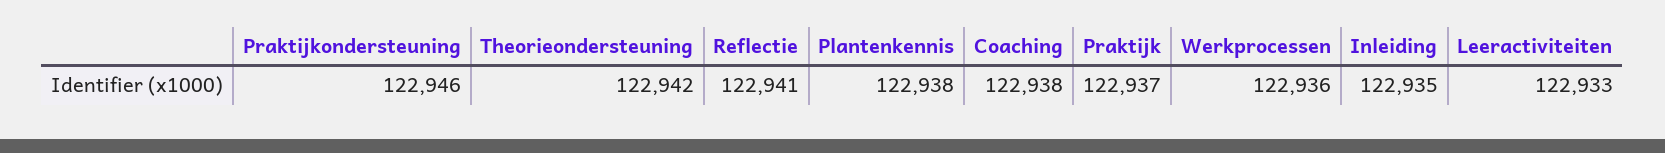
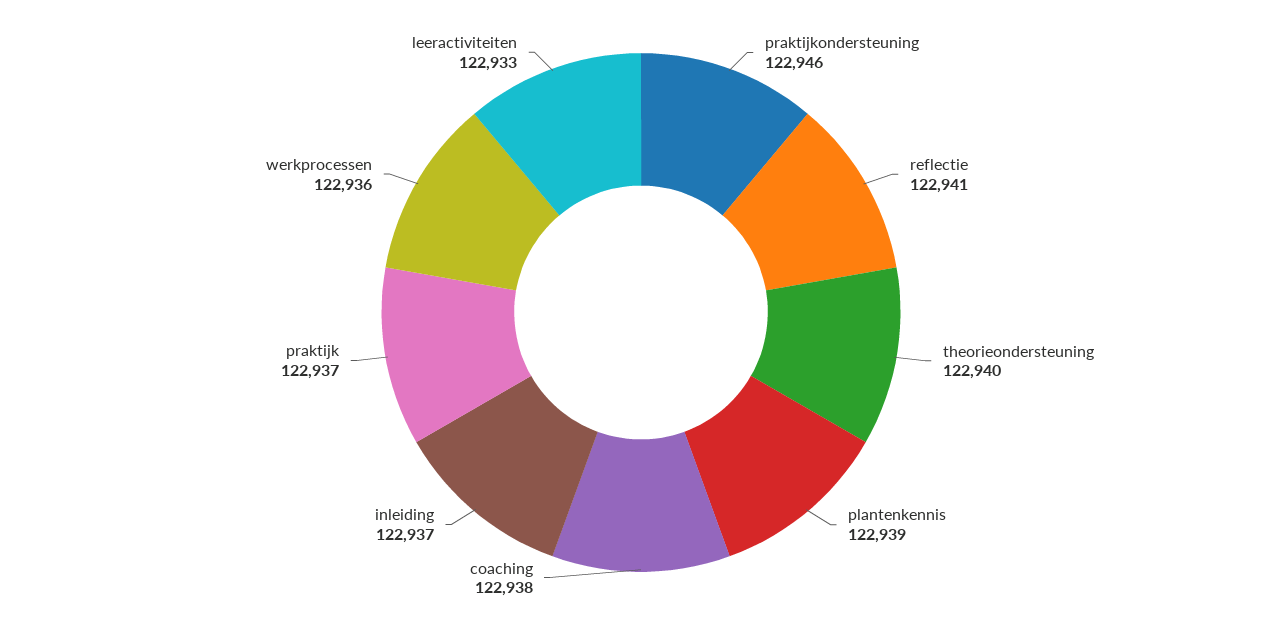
  {
    "Praktijkondersteuning": 122946,
-   "Theorieondersteuning": 122942,
+   "Theorieondersteuning": 122940,
    "Reflectie": 122941,
-   "Plantenkennis": 122938,
+   "Plantenkennis": 122939,
    "Coaching": 122938,
    "Praktijk": 122937,
    "Werkprocessen": 122936,
-   "Inleiding": 122935,
+   "Inleiding": 122937,
    "Leeractiviteiten": 122933
  }

